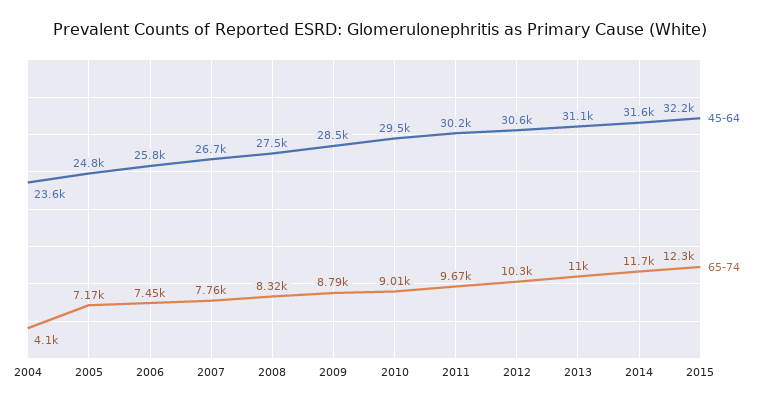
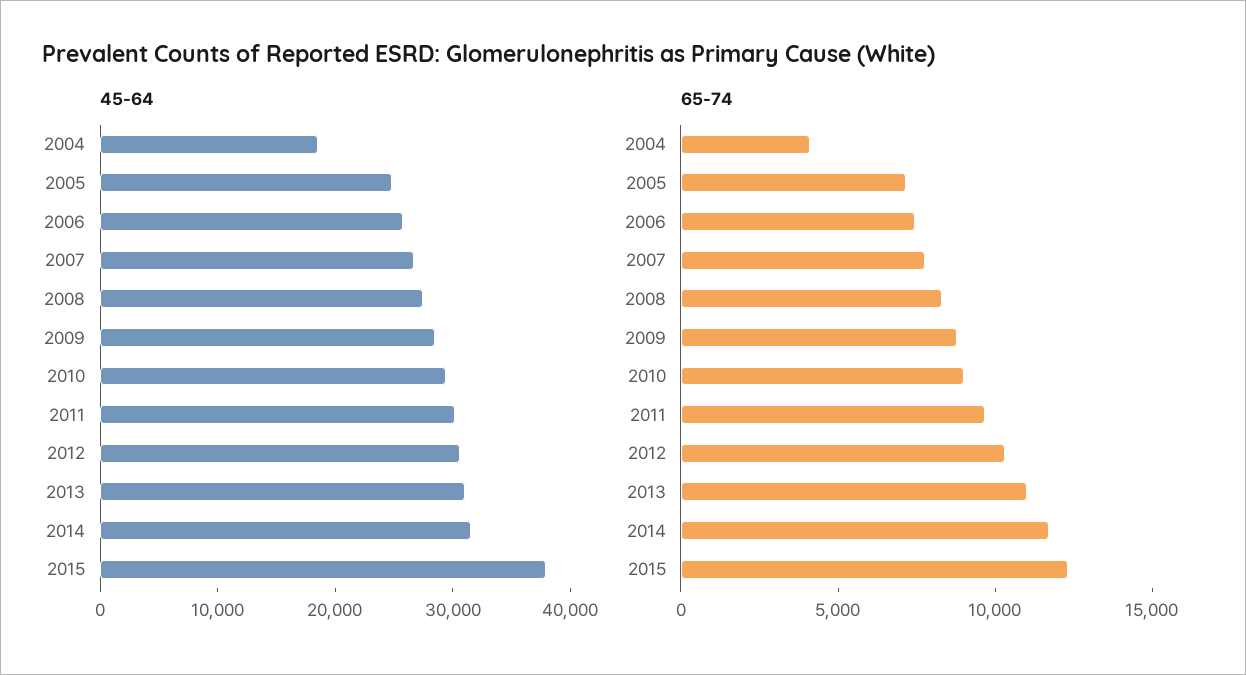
  {
    "45-64": {
-     "2004": 23600,
+     "2004": 18000,
      "2005": 24800,
      "2006": 25800,
      "2007": 26700,
      "2008": 27500,
      "2009": 28500,
      "2010": 29500,
      "2011": 30200,
      "2012": 30600,
      "2013": 31100,
      "2014": 31600,
-     "2015": 32200
+     "2015": 38000
    },
    "65-74": {
      "2004": 4100,
      "2005": 7170,
      "2006": 7450,
      "2007": 7760,
      "2008": 8320,
      "2009": 8790,
      "2010": 9010,
      "2011": 9670,
      "2012": 10300,
      "2013": 11000,
      "2014": 11700,
      "2015": 12300
    }
  }

